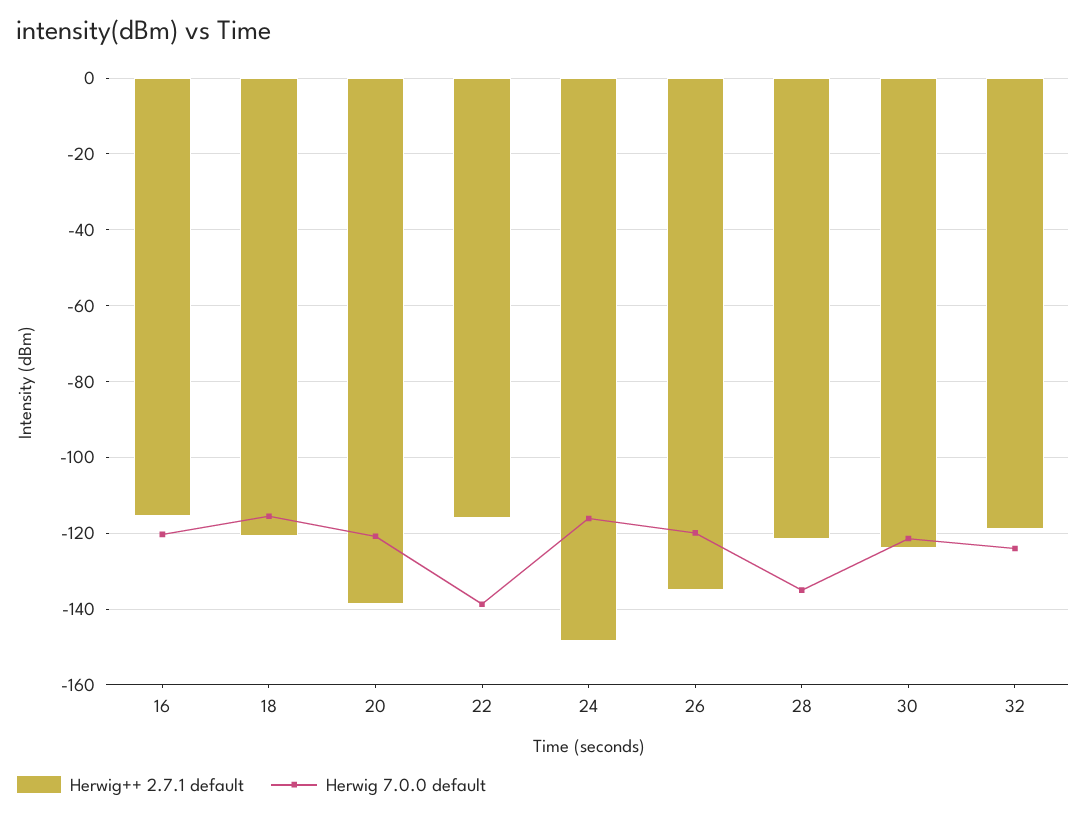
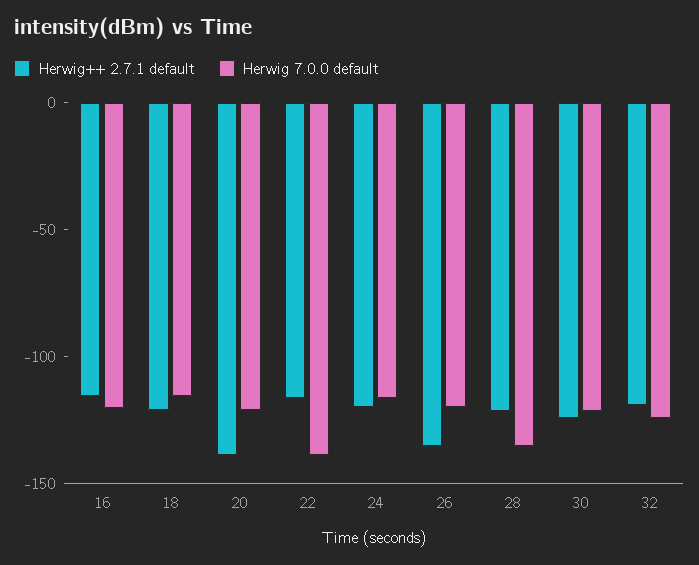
  {
    "Herwig++ 2.7.1 default": {
      "16": -116,
      "18": -120,
      "20": -138,
      "22": -116,
-     "24": -148,
+     "24": -120,
      "26": -136,
      "28": -122,
      "30": -124,
      "32": -118
    },
    "Herwig 7.0.0 default": {
      "16": -120,
      "18": -116,
      "20": -120,
      "22": -138,
      "24": -116,
      "26": -120,
      "28": -136,
      "30": -122,
      "32": -124
    }
  }

